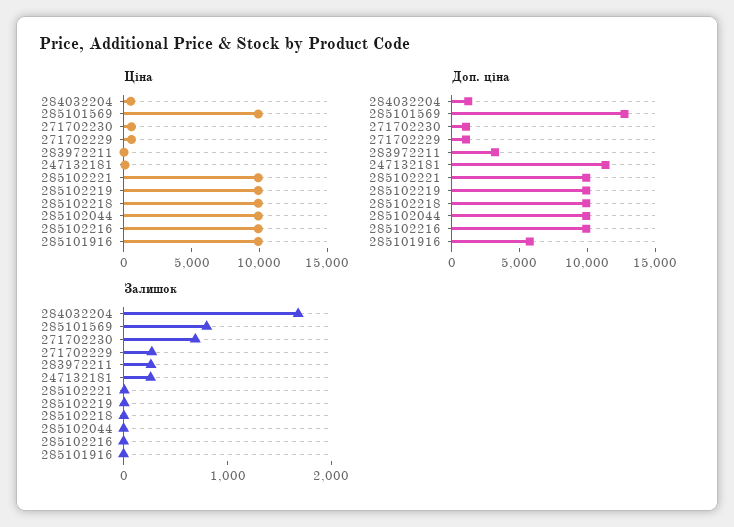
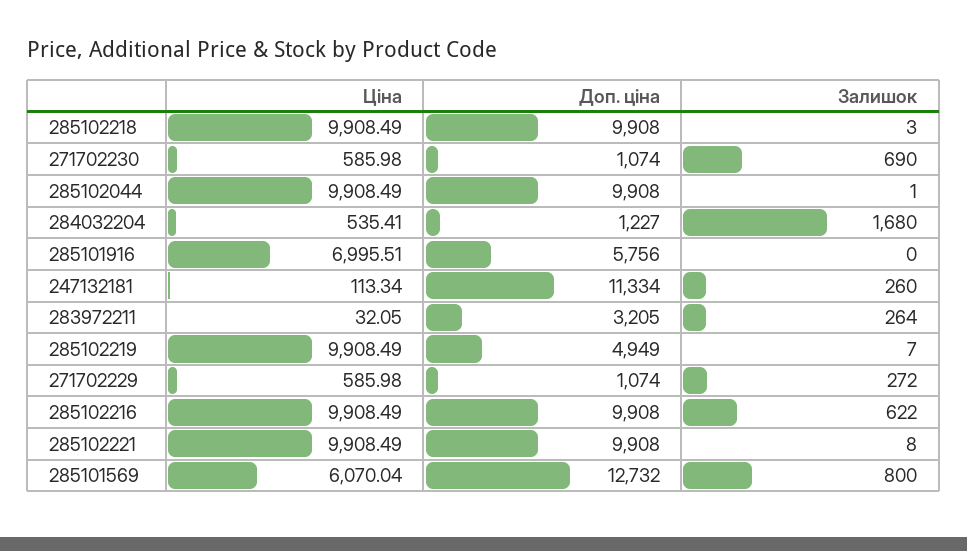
  {
    "Ціна": {
      "284032204": 535.41,
-     "285101569": 10000,
+     "285101569": 6070.04,
      "271702230": 585.98,
      "271702229": 585.98,
      "283972211": 32.05,
      "247132181": 113.34,
      "285102221": 9908.49,
      "285102219": 9908.49,
      "285102218": 9908.49,
      "285102044": 9908.49,
      "285102216": 9908.49,
-     "285101916": 10000
+     "285101916": 6995.51
    },
    "Доп. ціна": {
      "284032204": 1227,
      "285101569": 12732,
      "271702230": 1074,
      "271702229": 1074,
      "283972211": 3205,
      "247132181": 11334,
      "285102221": 9908,
-     "285102219": 10000,
+     "285102219": 4949,
      "285102218": 9908,
      "285102044": 9908,
      "285102216": 9908,
      "285101916": 5756
    },
    "Залишок": {
      "284032204": 1680,
      "285101569": 800,
      "271702230": 690,
      "271702229": 272,
      "283972211": 264,
      "247132181": 260,
      "285102221": 8,
      "285102219": 7,
      "285102218": 3,
      "285102044": 1,
-     "285102216": 0,
+     "285102216": 622,
      "285101916": 0
    }
  }

